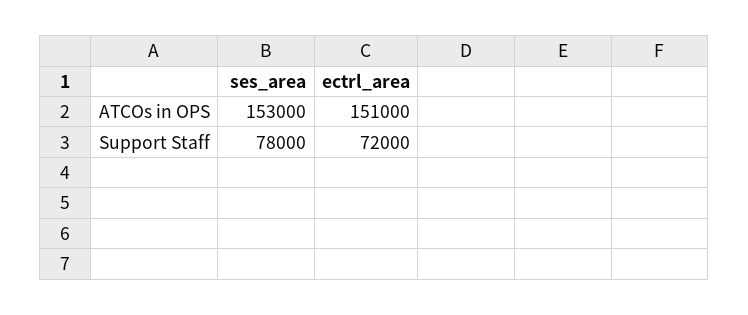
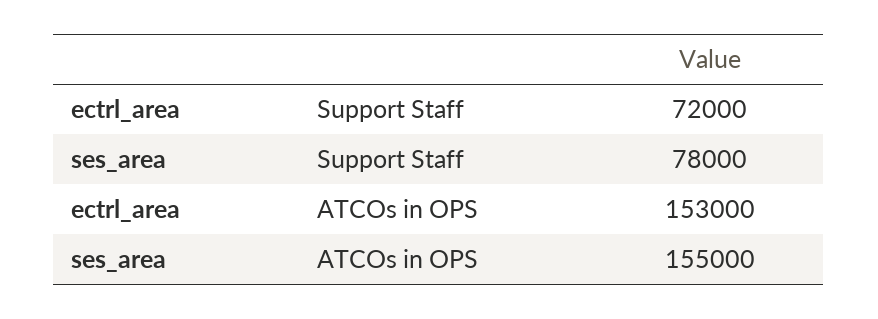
  {
    "ses_area": {
-     "ATCOs in OPS": 153000,
+     "ATCOs in OPS": 155000,
      "Support Staff": 78000
    },
    "ectrl_area": {
-     "ATCOs in OPS": 151000,
+     "ATCOs in OPS": 153000,
      "Support Staff": 72000
    }
  }

